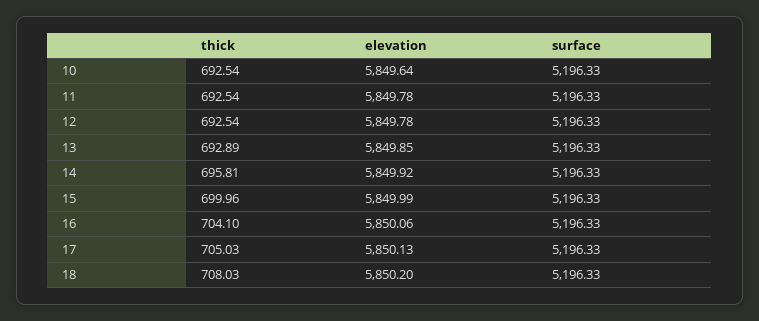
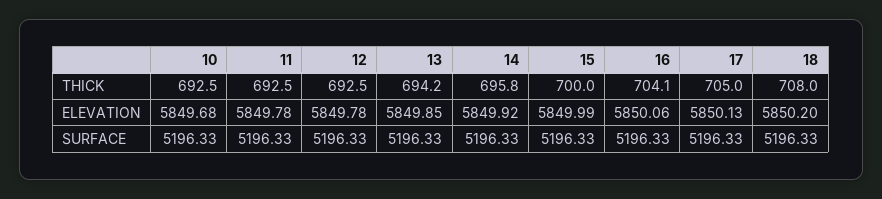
  {
    "thick": {
      "10": 692.54,
      "11": 692.54,
      "12": 692.54,
-     "13": 692.89,
+     "13": 694.2,
      "14": 695.81,
      "15": 699.96,
      "16": 704.1,
      "17": 705.03,
      "18": 708.03
    },
    "elevation": {
-     "10": 5849.64,
+     "10": 5849.68,
      "11": 5849.78,
      "12": 5849.78,
      "13": 5849.85,
      "14": 5849.92,
      "15": 5849.99,
      "16": 5850.06,
      "17": 5850.13,
      "18": 5850.2
    },
    "surface": {
      "10": 5196.33,
      "11": 5196.33,
      "12": 5196.33,
      "13": 5196.33,
      "14": 5196.33,
      "15": 5196.33,
      "16": 5196.33,
      "17": 5196.33,
      "18": 5196.33
    }
  }

